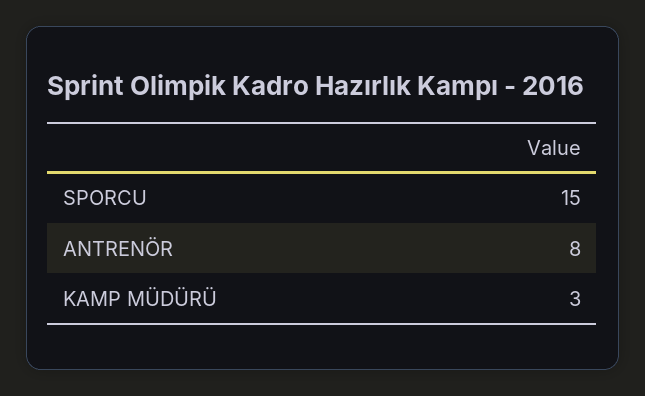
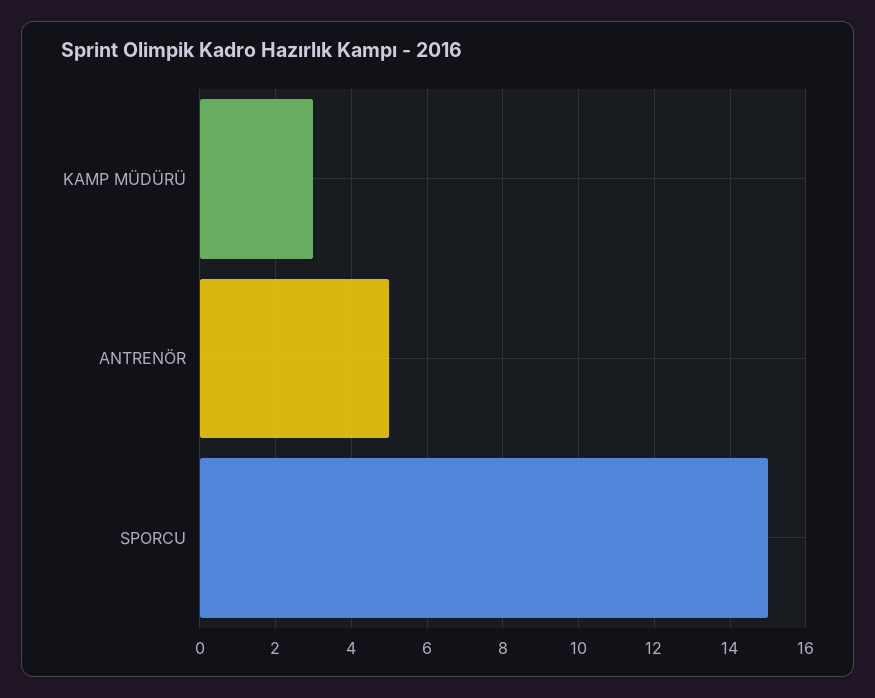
  {
    "SPORCU": 15,
-   "ANTRENÖR": 8,
+   "ANTRENÖR": 5,
    "KAMP MÜDÜRÜ": 3
  }

